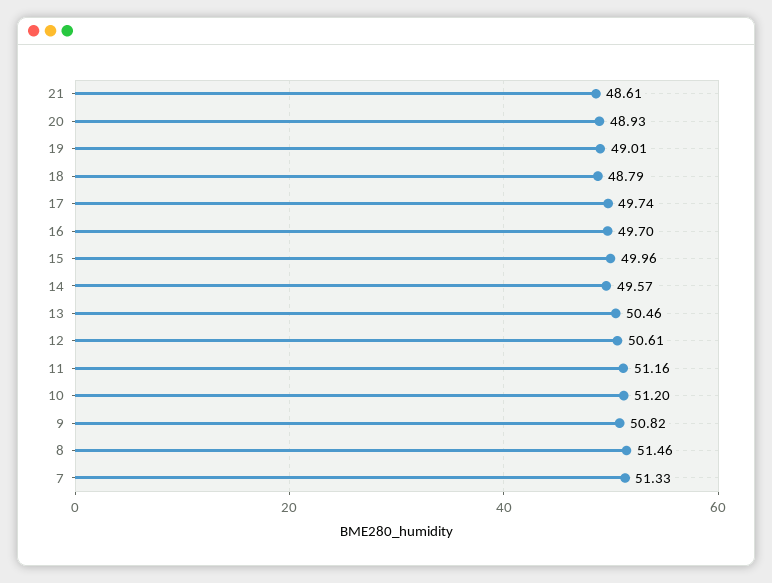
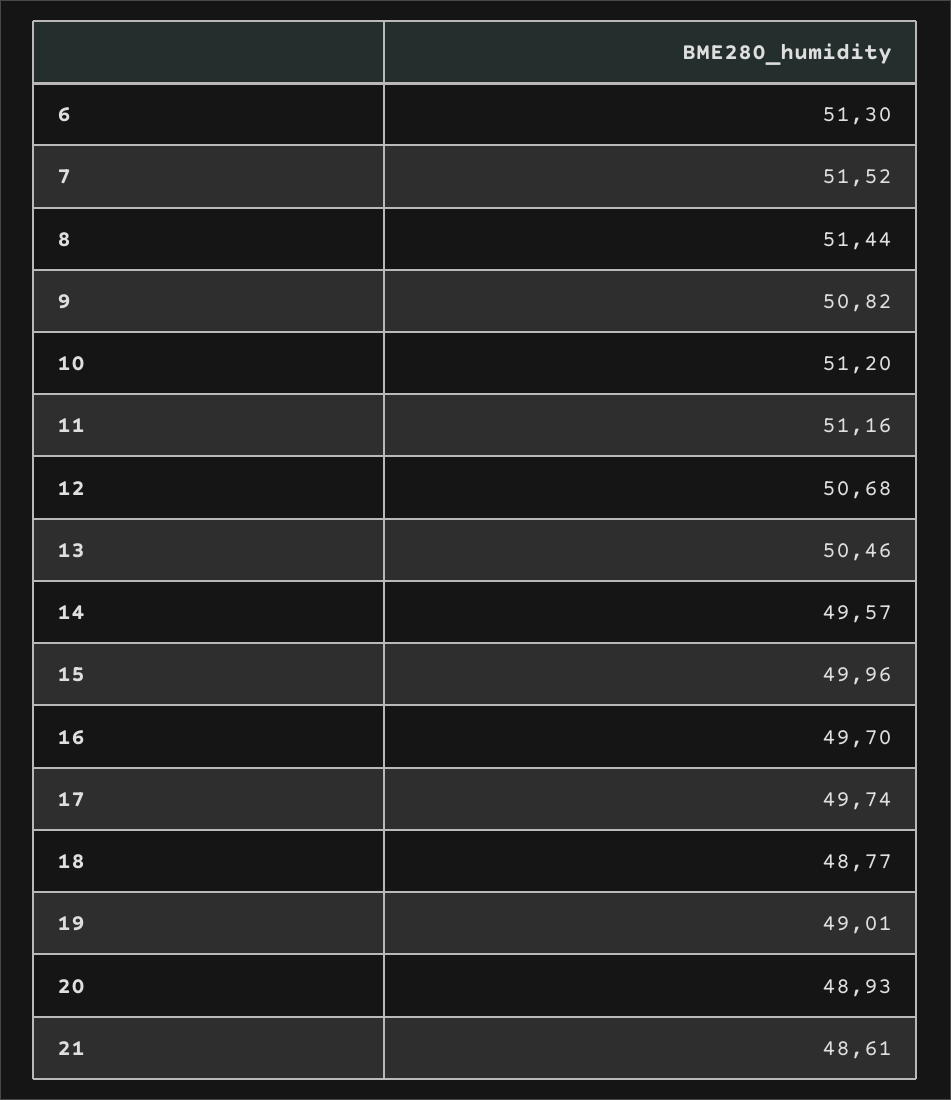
  {
    "21": 48.61,
    "20": 48.93,
    "19": 49.01,
-   "18": 48.79,
+   "18": 48.77,
    "17": 49.74,
    "16": 49.7,
    "15": 49.96,
    "14": 49.57,
    "13": 50.46,
-   "12": 50.61,
+   "12": 50.68,
    "11": 51.16,
    "10": 51.2,
    "9": 50.82,
-   "8": 51.46,
+   "8": 51.44,
-   "7": 51.33
+   "7": 51.52,
+   "6": 51.3
  }

